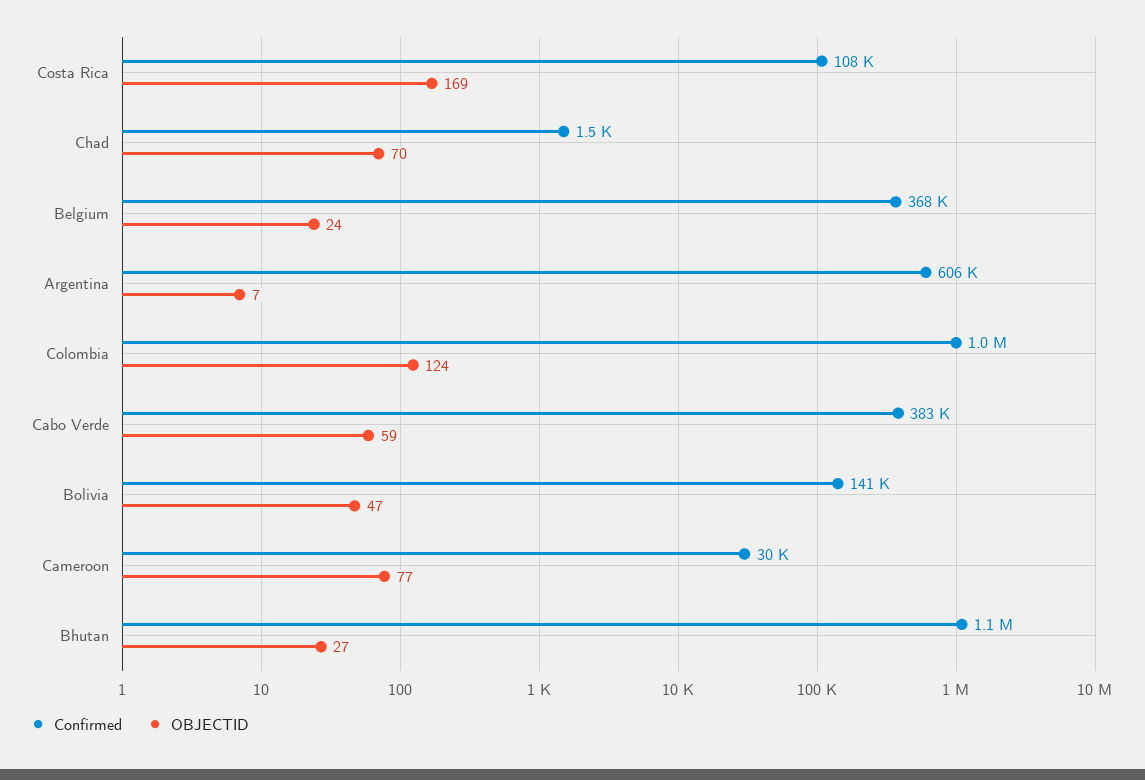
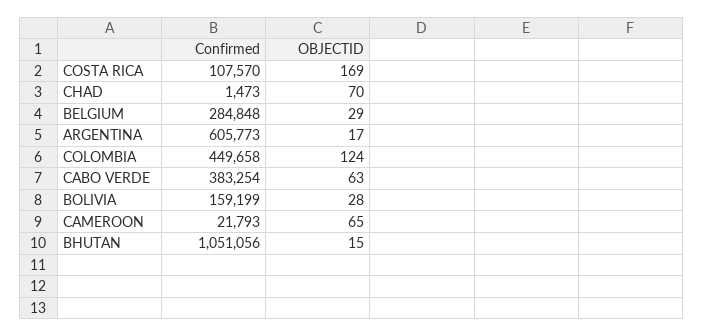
  {
    "Confirmed": {
      "Costa Rica": 107570,
      "Chad": 1473,
-     "Belgium": 368000,
+     "Belgium": 284848,
      "Argentina": 605773,
-     "Colombia": 1000000,
+     "Colombia": 449658,
      "Cabo Verde": 383254,
-     "Bolivia": 141000,
+     "Bolivia": 159199,
-     "Cameroon": 30000,
+     "Cameroon": 21793,
      "Bhutan": 1051056
    },
    "OBJECTID": {
      "Costa Rica": 169,
      "Chad": 70,
-     "Belgium": 24,
+     "Belgium": 29,
-     "Argentina": 7,
+     "Argentina": 17,
      "Colombia": 124,
-     "Cabo Verde": 59,
+     "Cabo Verde": 63,
-     "Bolivia": 47,
+     "Bolivia": 28,
-     "Cameroon": 77,
+     "Cameroon": 65,
-     "Bhutan": 27
+     "Bhutan": 15
    }
  }

